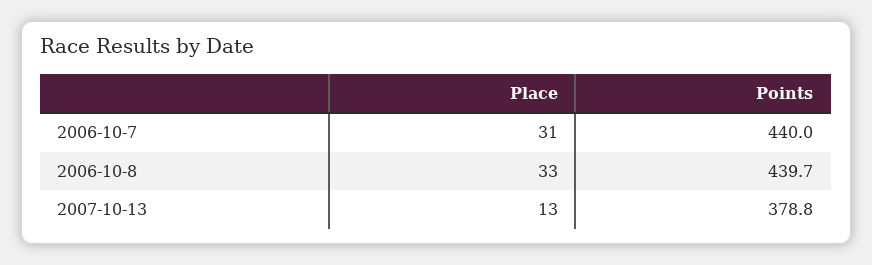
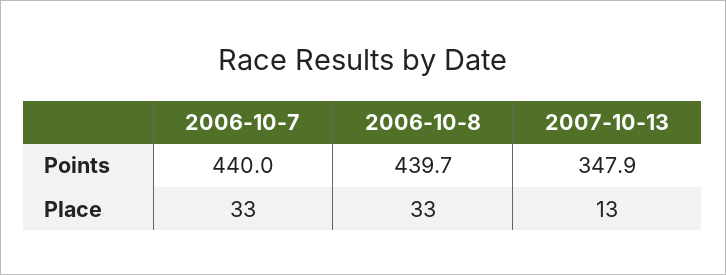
  {
    "Place": {
-     "2006-10-7": 31,
+     "2006-10-7": 33,
      "2006-10-8": 33,
      "2007-10-13": 13
    },
    "Points": {
      "2006-10-7": 440,
      "2006-10-8": 439.7,
-     "2007-10-13": 378.8
+     "2007-10-13": 347.9
    }
  }

